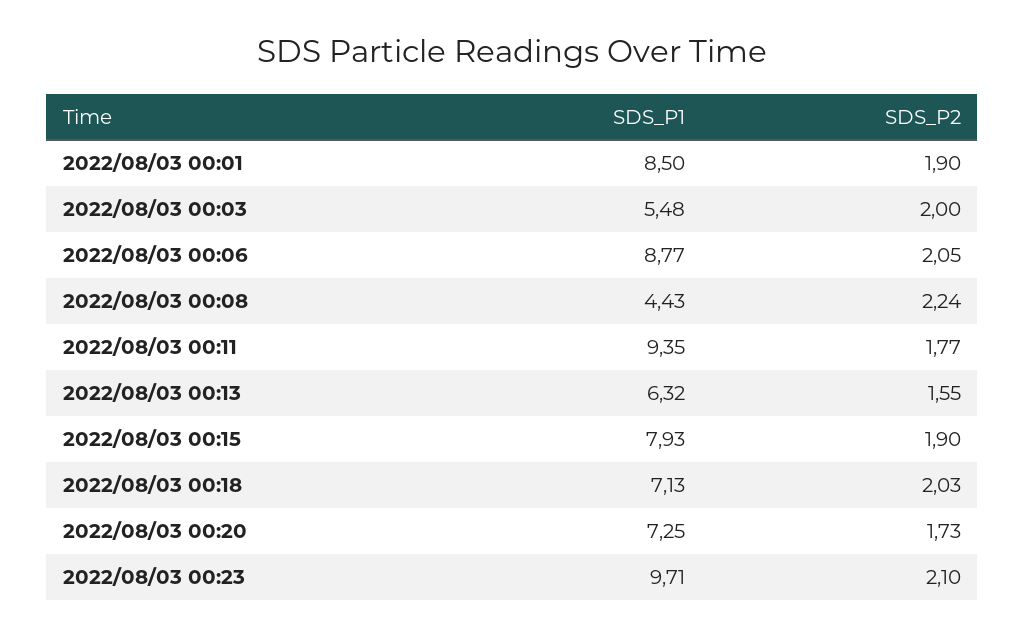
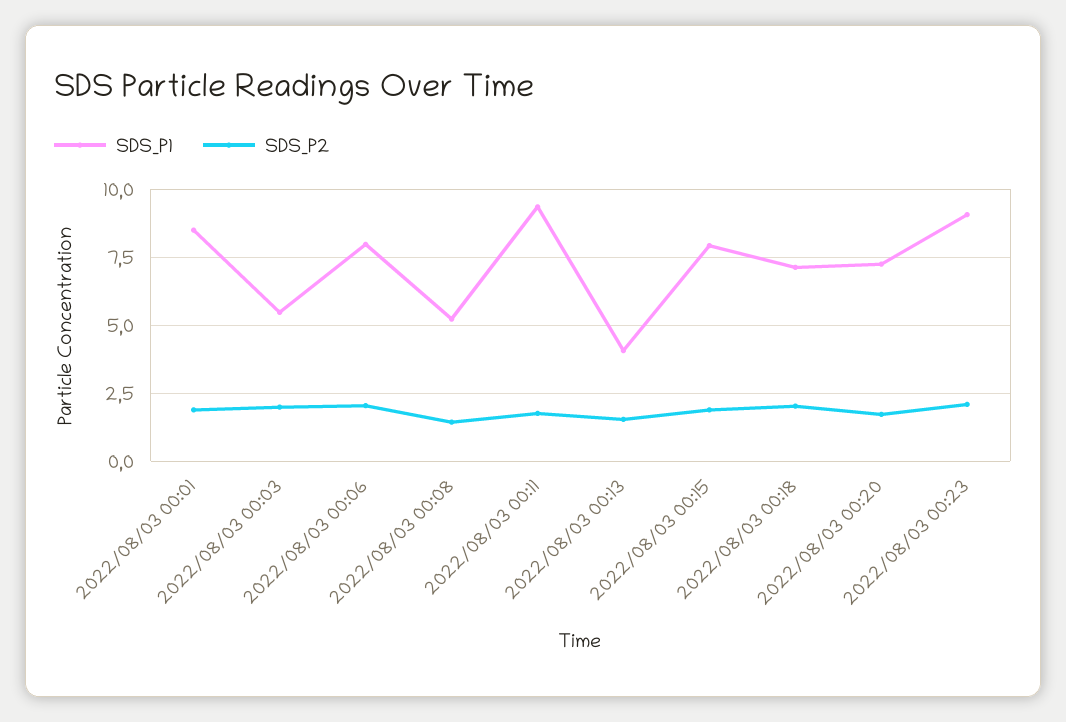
  {
    "SDS_P1": {
      "2022/08/03 00:01": 8.5,
      "2022/08/03 00:03": 5.48,
-     "2022/08/03 00:06": 8.77,
+     "2022/08/03 00:06": 8,
-     "2022/08/03 00:08": 4.43,
+     "2022/08/03 00:08": 5.25,
      "2022/08/03 00:11": 9.35,
-     "2022/08/03 00:13": 6.32,
+     "2022/08/03 00:13": 4,
      "2022/08/03 00:15": 7.93,
      "2022/08/03 00:18": 7.13,
      "2022/08/03 00:20": 7.25,
-     "2022/08/03 00:23": 9.71
+     "2022/08/03 00:23": 9
    },
    "SDS_P2": {
      "2022/08/03 00:01": 1.9,
      "2022/08/03 00:03": 2,
      "2022/08/03 00:06": 2.05,
-     "2022/08/03 00:08": 2.24,
+     "2022/08/03 00:08": 1.5,
      "2022/08/03 00:11": 1.77,
      "2022/08/03 00:13": 1.55,
      "2022/08/03 00:15": 1.9,
      "2022/08/03 00:18": 2.03,
      "2022/08/03 00:20": 1.73,
      "2022/08/03 00:23": 2.1
    }
  }

